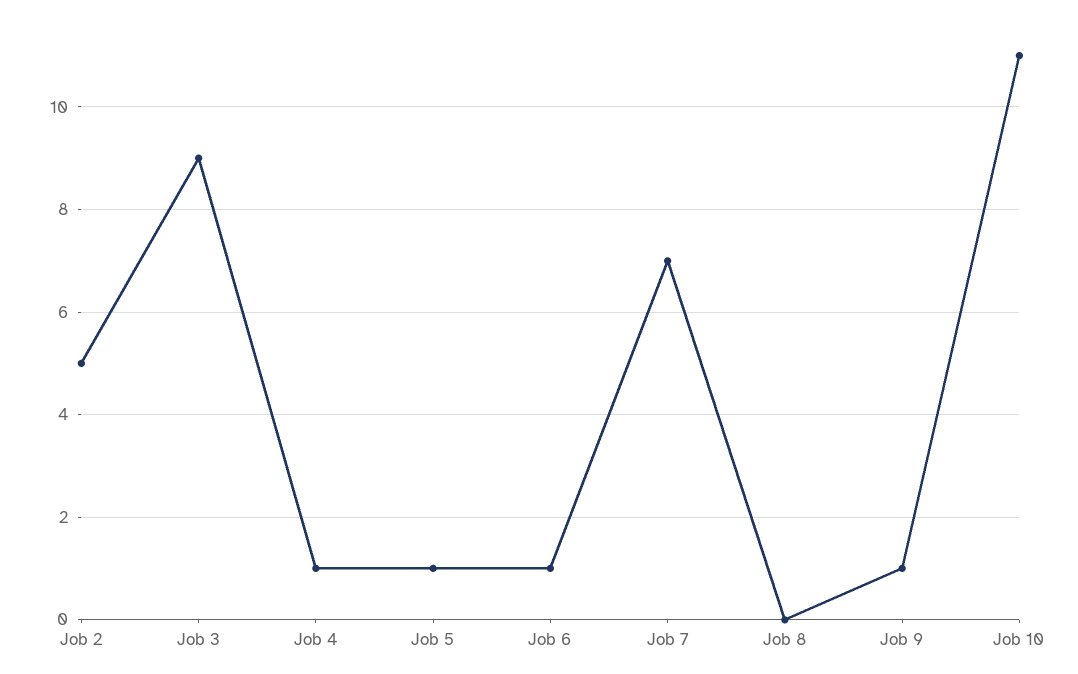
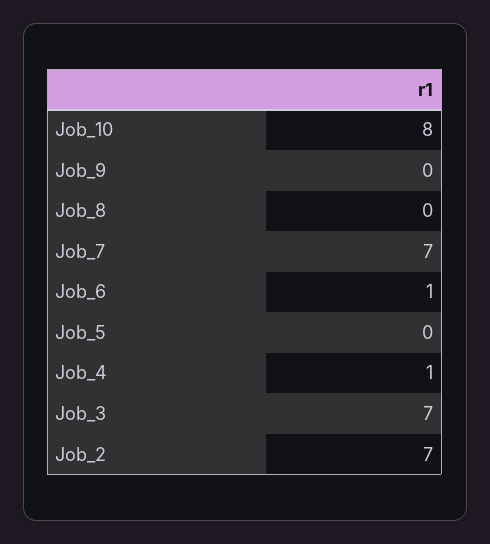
  {
-   "Job 2": 5,
+   "Job 2": 7,
-   "Job 3": 9,
+   "Job 3": 7,
    "Job 4": 1,
-   "Job 5": 1,
+   "Job 5": 0,
    "Job 6": 1,
    "Job 7": 7,
    "Job 8": 0,
-   "Job 9": 1,
+   "Job 9": 0,
-   "Job 10": 11
+   "Job 10": 8
  }

